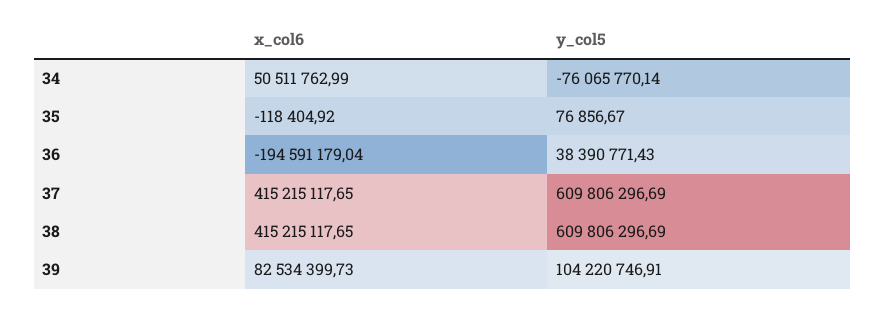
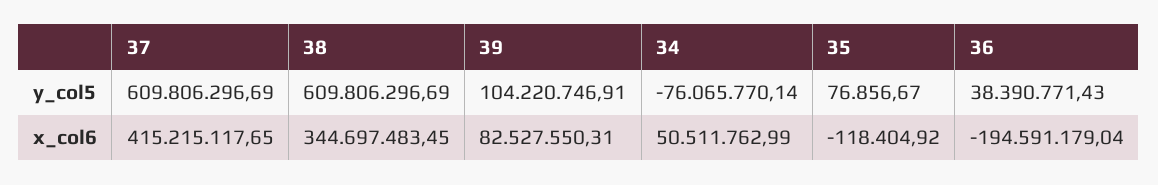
  {
    "x_col6": {
      "34": 50511762.99,
      "35": -118404.92,
      "36": -194591179.04,
      "37": 415215117.65,
-     "38": 415215117.65,
+     "38": 344697483.45,
-     "39": 82534399.73
+     "39": 82527550.31
    },
    "y_col5": {
      "34": -76065770.14,
      "35": 76856.67,
      "36": 38390771.43,
      "37": 609806296.69,
      "38": 609806296.69,
      "39": 104220746.91
    }
  }

